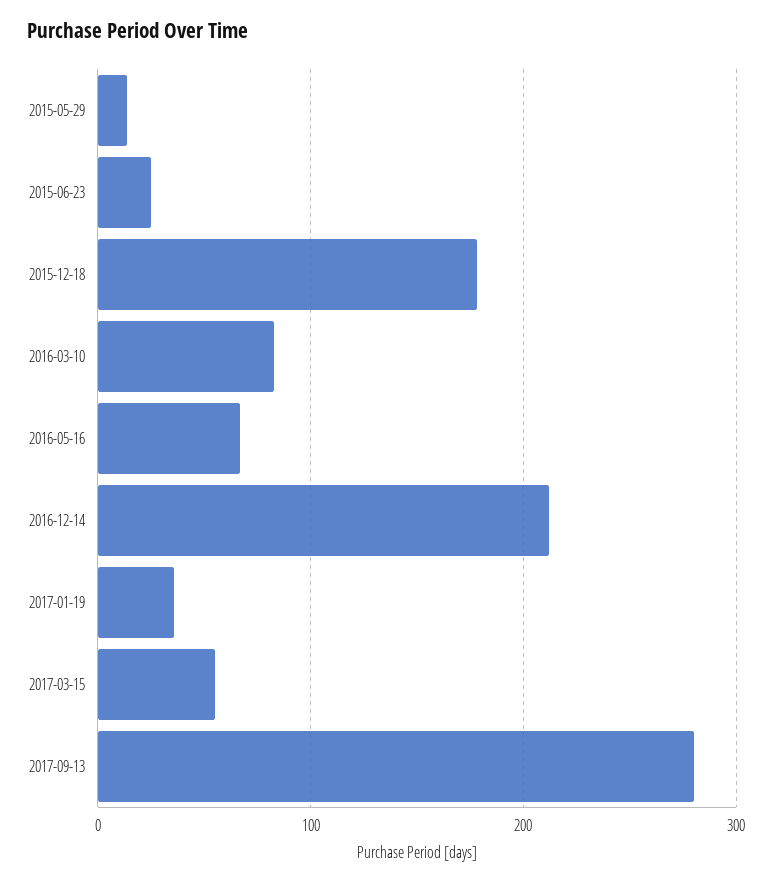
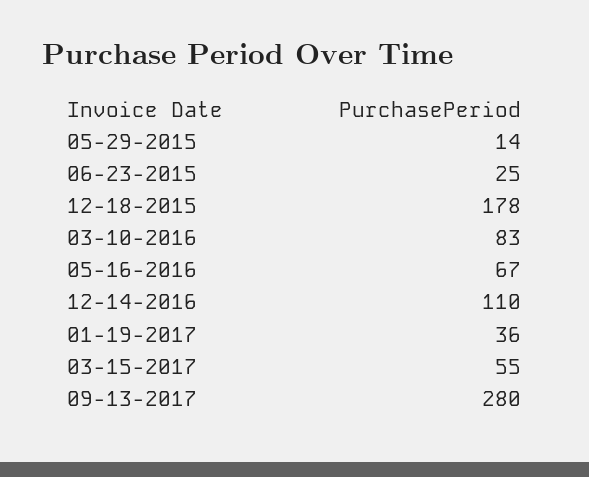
  {
    "2015-05-29": 14,
    "2015-06-23": 25,
    "2015-12-18": 178,
    "2016-03-10": 83,
    "2016-05-16": 67,
-   "2016-12-14": 210,
+   "2016-12-14": 110,
    "2017-01-19": 36,
    "2017-03-15": 55,
    "2017-09-13": 280
  }

